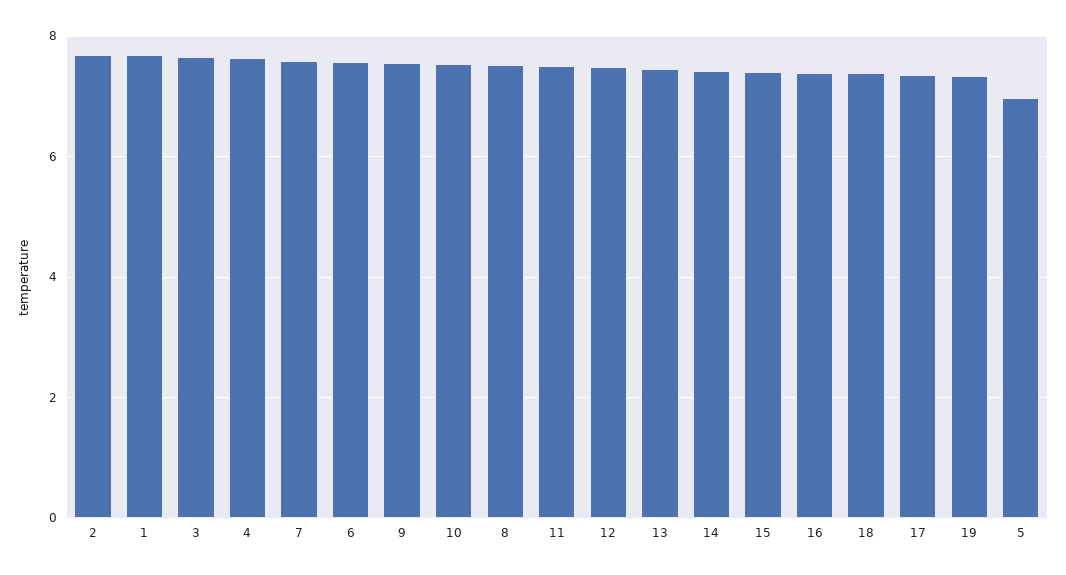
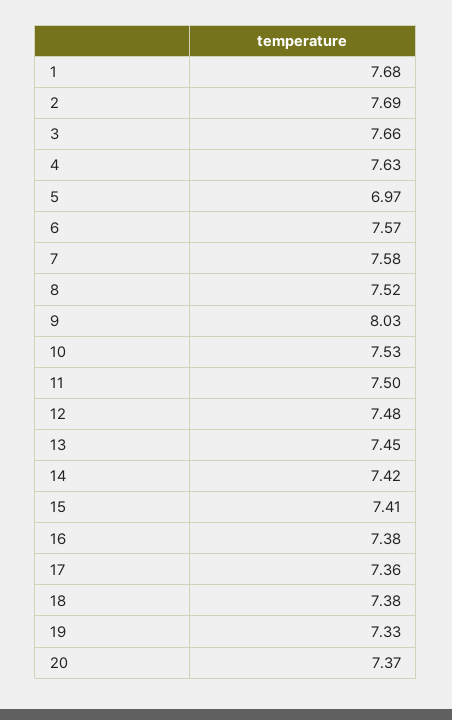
  {
    "2": 7.69,
    "1": 7.68,
    "3": 7.66,
    "4": 7.63,
    "7": 7.58,
    "6": 7.57,
-   "9": 7.6,
+   "9": 8.03,
    "10": 7.53,
    "8": 7.52,
    "11": 7.5,
    "12": 7.48,
    "13": 7.45,
    "14": 7.42,
    "15": 7.41,
    "16": 7.38,
    "18": 7.38,
    "17": 7.36,
    "19": 7.33,
-   "5": 6.97
+   "5": 6.97,
+   "20": 7.37
  }

